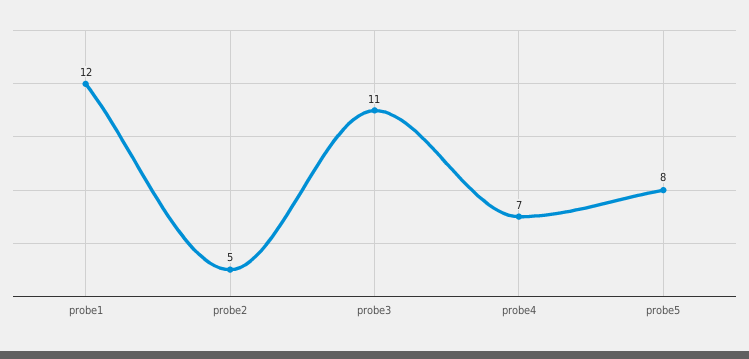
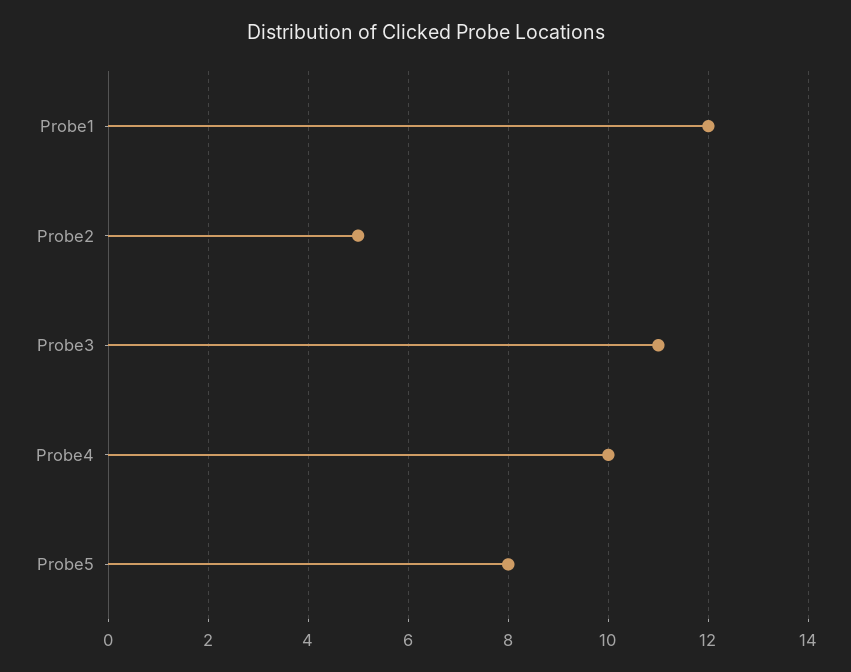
  {
    "probe1": 12,
    "probe2": 5,
    "probe3": 11,
-   "probe4": 7,
+   "probe4": 10,
    "probe5": 8
  }

